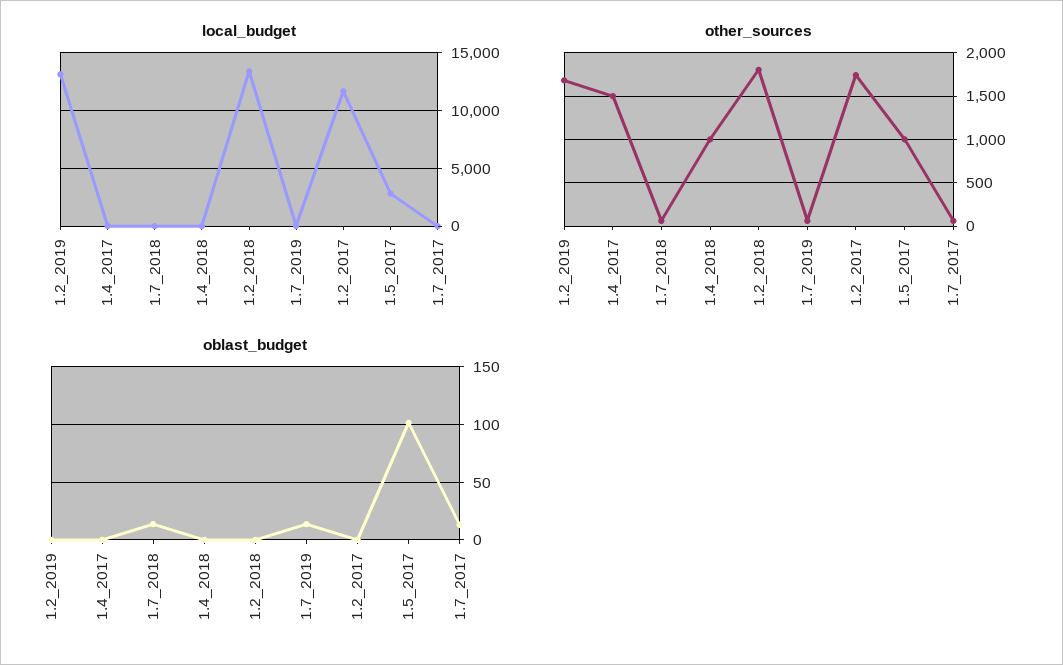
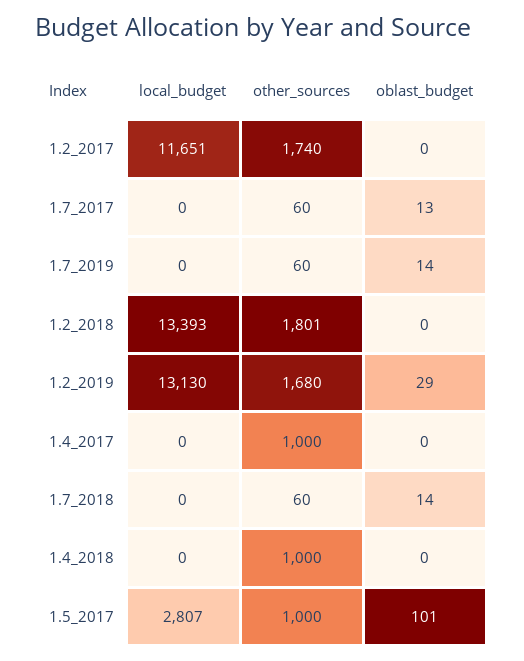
  {
    "local_budget": {
      "1.2_2019": 13130,
      "1.4_2017": 0,
      "1.7_2018": 0,
      "1.4_2018": 0,
      "1.2_2018": 13393,
      "1.7_2019": 0,
      "1.2_2017": 11651,
      "1.5_2017": 2807,
      "1.7_2017": 0
    },
    "other_sources": {
      "1.2_2019": 1680,
-     "1.4_2017": 1500,
+     "1.4_2017": 1000,
      "1.7_2018": 60,
      "1.4_2018": 1000,
      "1.2_2018": 1801,
      "1.7_2019": 60,
      "1.2_2017": 1740,
      "1.5_2017": 1000,
      "1.7_2017": 60
    },
    "oblast_budget": {
-     "1.2_2019": 0,
+     "1.2_2019": 29,
      "1.4_2017": 0,
      "1.7_2018": 14,
      "1.4_2018": 0,
      "1.2_2018": 0,
      "1.7_2019": 14,
      "1.2_2017": 0,
      "1.5_2017": 101,
      "1.7_2017": 13
    }
  }

